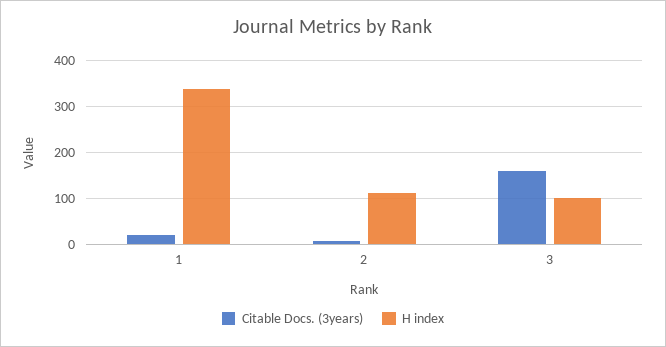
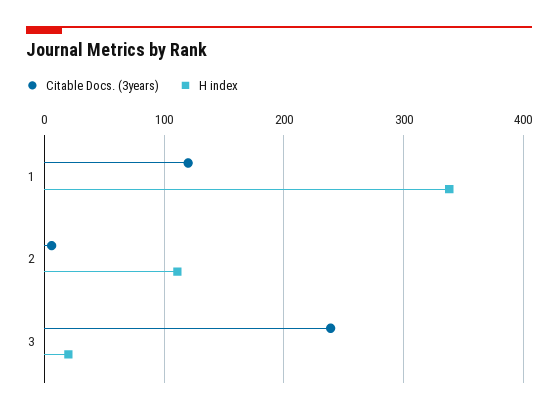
  {
    "Citable Docs. (3years)": {
-     "1": 20,
+     "1": 120,
      "2": 10,
-     "3": 160
+     "3": 240
    },
    "H index": {
      "1": 340,
      "2": 110,
-     "3": 100
+     "3": 20
    }
  }

